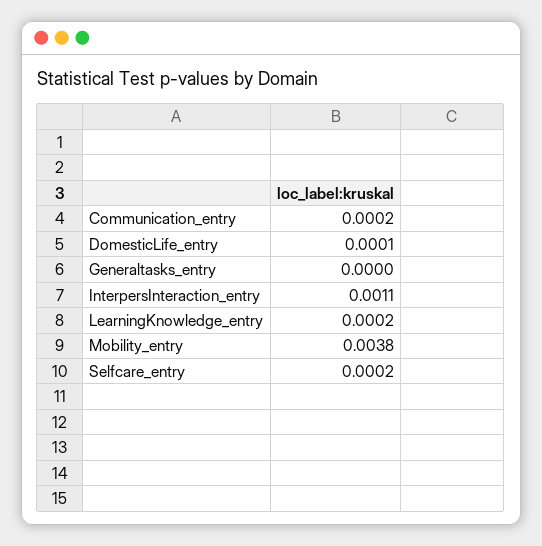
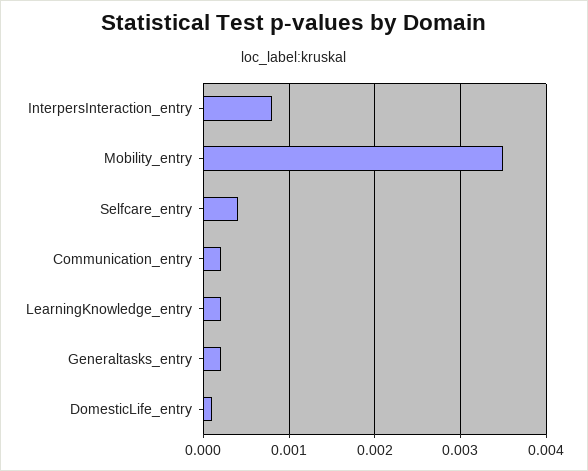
  {
    "Communication_entry": 0.0002,
    "DomesticLife_entry": 0.0001,
-   "Generaltasks_entry": 0,
+   "Generaltasks_entry": 0.0002,
-   "InterpersInteraction_entry": 0.0011,
+   "InterpersInteraction_entry": 0.0008,
    "LearningKnowledge_entry": 0.0002,
-   "Mobility_entry": 0.0038,
+   "Mobility_entry": 0.0035,
-   "Selfcare_entry": 0.0002
+   "Selfcare_entry": 0.0004
  }

